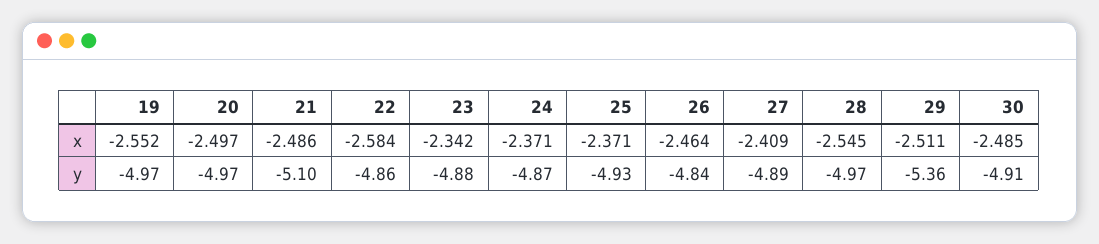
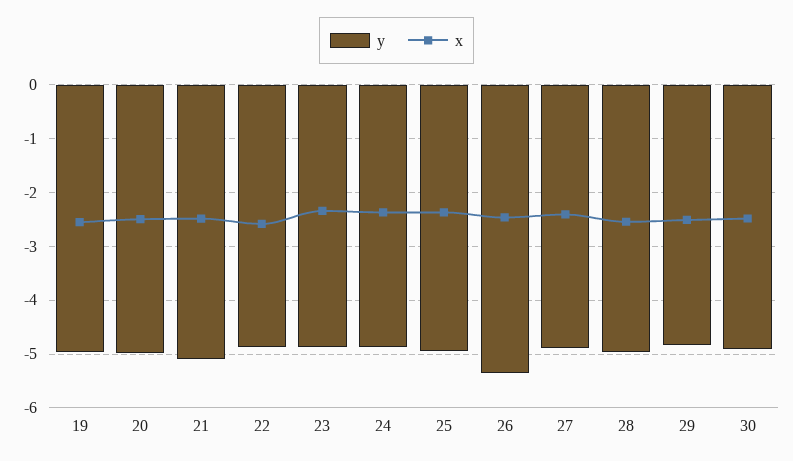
  {
    "x": {
      "19": -2.552,
      "20": -2.497,
      "21": -2.486,
      "22": -2.584,
      "23": -2.342,
      "24": -2.371,
      "25": -2.371,
      "26": -2.464,
      "27": -2.409,
      "28": -2.545,
      "29": -2.511,
      "30": -2.485
    },
    "y": {
      "19": -4.97,
      "20": -4.97,
      "21": -5.1,
      "22": -4.86,
      "23": -4.88,
      "24": -4.87,
      "25": -4.93,
-     "26": -4.84,
+     "26": -5.4,
      "27": -4.89,
      "28": -4.97,
-     "29": -5.36,
+     "29": -4.8,
      "30": -4.91
    }
  }

